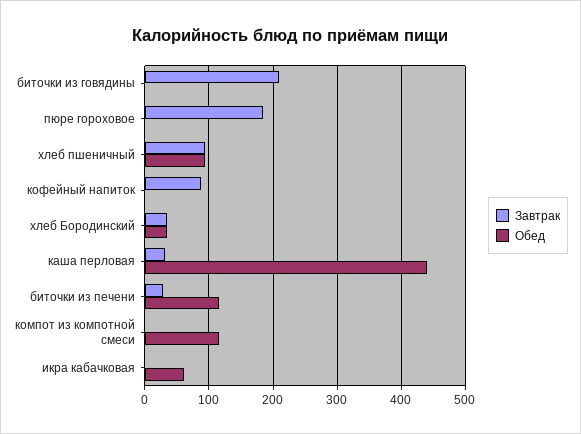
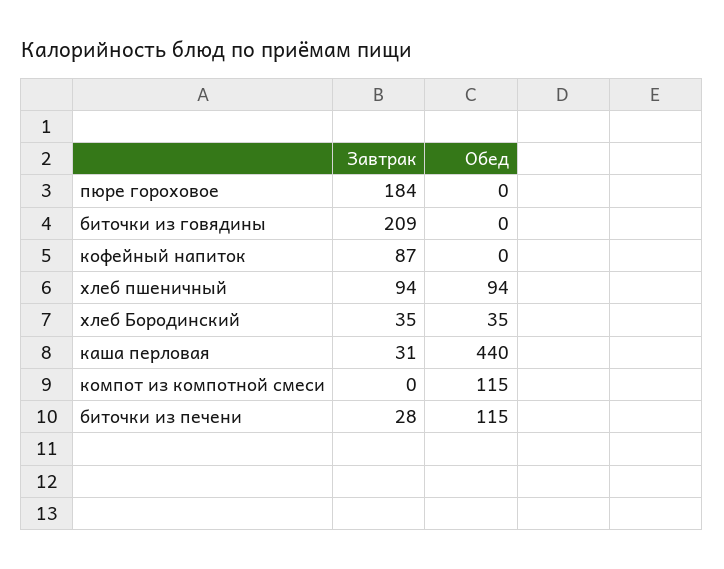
  {
    "Завтрак": {
      "биточки из говядины": 209,
      "пюре гороховое": 184,
      "хлеб пшеничный": 94,
      "кофейный напиток": 87,
      "хлеб Бородинский": 35,
      "каша перловая": 31,
      "биточки из печени": 28,
-     "компот из компотной смеси": 0,
+     "компот из компотной смеси": 0
-     "икра кабачковая": 0
    },
    "Обед": {
      "биточки из говядины": 0,
      "пюре гороховое": 0,
      "хлеб пшеничный": 94,
      "кофейный напиток": 0,
      "хлеб Бородинский": 35,
      "каша перловая": 440,
      "биточки из печени": 115,
-     "компот из компотной смеси": 115,
+     "компот из компотной смеси": 115
-     "икра кабачковая": 60
    }
  }

